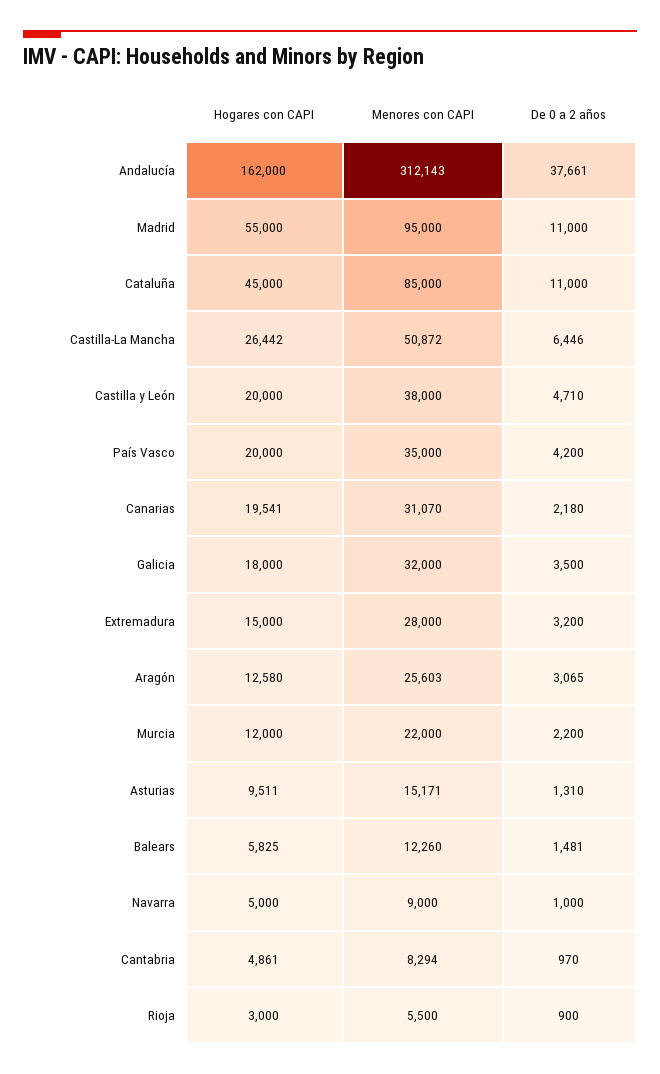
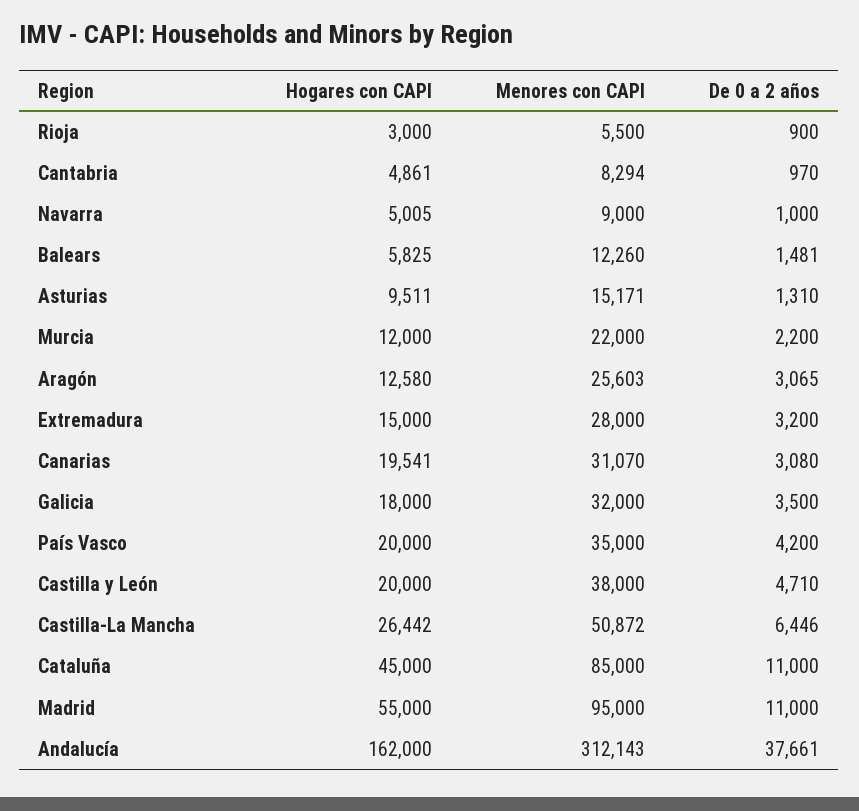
  {
    "Hogares con CAPI": {
      "Andalucía": 162000,
      "Madrid": 55000,
      "Cataluña": 45000,
      "Castilla-La Mancha": 26442,
      "Castilla y León": 20000,
      "País Vasco": 20000,
      "Canarias": 19541,
      "Galicia": 18000,
      "Extremadura": 15000,
      "Aragón": 12580,
      "Murcia": 12000,
      "Asturias": 9511,
      "Balears": 5825,
-     "Navarra": 5000,
+     "Navarra": 5005,
      "Cantabria": 4861,
      "Rioja": 3000
    },
    "Menores con CAPI": {
      "Andalucía": 312143,
      "Madrid": 95000,
      "Cataluña": 85000,
      "Castilla-La Mancha": 50872,
      "Castilla y León": 38000,
      "País Vasco": 35000,
      "Canarias": 31070,
      "Galicia": 32000,
      "Extremadura": 28000,
      "Aragón": 25603,
      "Murcia": 22000,
      "Asturias": 15171,
      "Balears": 12260,
      "Navarra": 9000,
      "Cantabria": 8294,
      "Rioja": 5500
    },
    "De 0 a 2 años": {
      "Andalucía": 37661,
      "Madrid": 11000,
      "Cataluña": 11000,
      "Castilla-La Mancha": 6446,
      "Castilla y León": 4710,
      "País Vasco": 4200,
-     "Canarias": 2180,
+     "Canarias": 3080,
      "Galicia": 3500,
      "Extremadura": 3200,
      "Aragón": 3065,
      "Murcia": 2200,
      "Asturias": 1310,
      "Balears": 1481,
      "Navarra": 1000,
      "Cantabria": 970,
      "Rioja": 900
    }
  }

